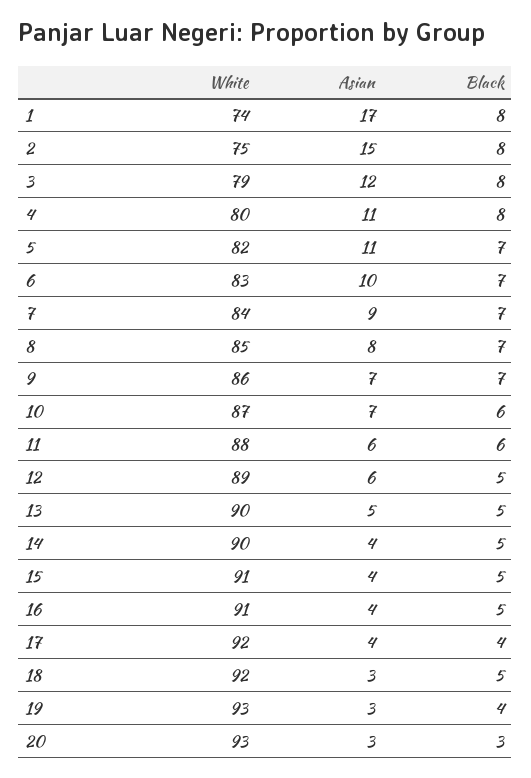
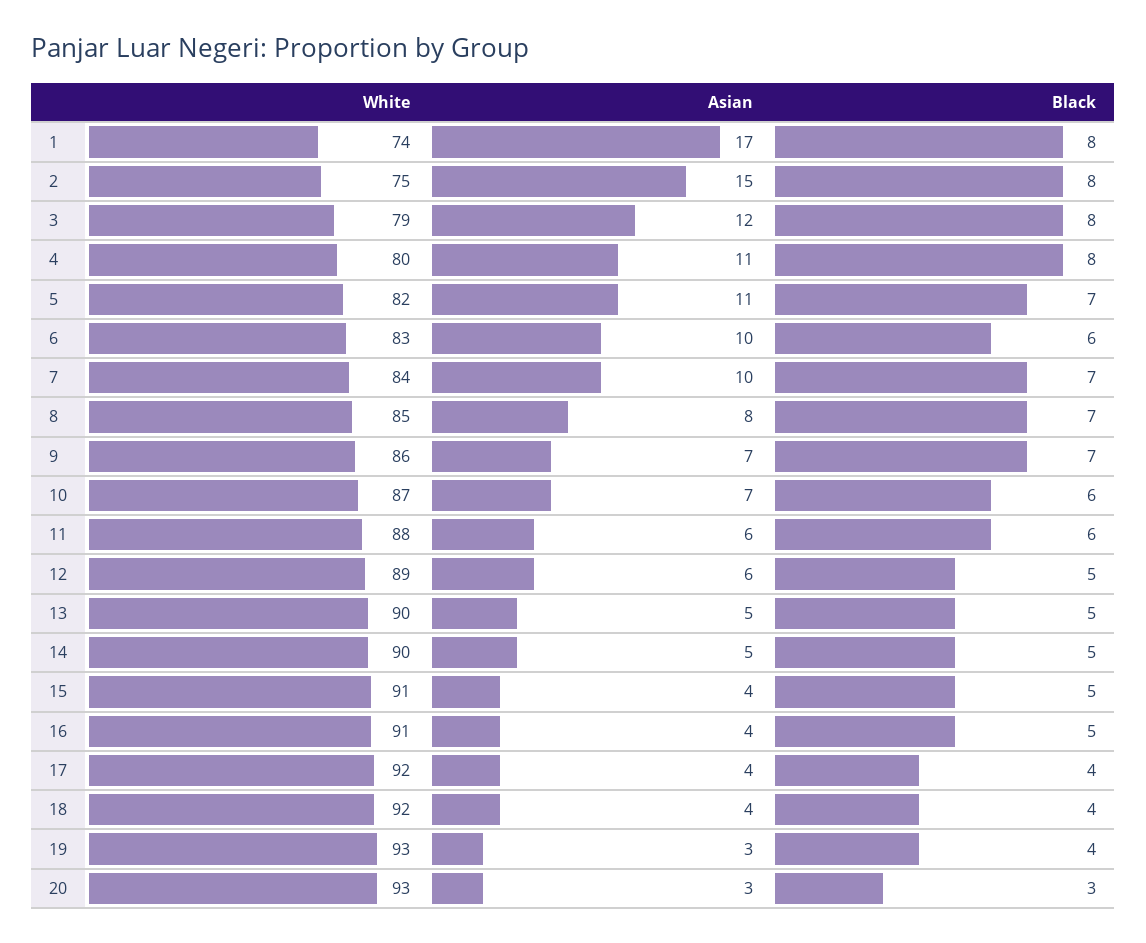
  {
    "White": {
      "1": 74,
      "2": 75,
      "3": 79,
      "4": 80,
      "5": 82,
      "6": 83,
      "7": 84,
      "8": 85,
      "9": 86,
      "10": 87,
      "11": 88,
      "12": 89,
      "13": 90,
      "14": 90,
      "15": 91,
      "16": 91,
      "17": 92,
      "18": 92,
      "19": 93,
      "20": 93
    },
    "Asian": {
      "1": 17,
      "2": 15,
      "3": 12,
      "4": 11,
      "5": 11,
      "6": 10,
-     "7": 9,
+     "7": 10,
      "8": 8,
      "9": 7,
      "10": 7,
      "11": 6,
      "12": 6,
      "13": 5,
-     "14": 4,
+     "14": 5,
      "15": 4,
      "16": 4,
      "17": 4,
-     "18": 3,
+     "18": 4,
      "19": 3,
      "20": 3
    },
    "Black": {
      "1": 8,
      "2": 8,
      "3": 8,
      "4": 8,
      "5": 7,
-     "6": 7,
+     "6": 6,
      "7": 7,
      "8": 7,
      "9": 7,
      "10": 6,
      "11": 6,
      "12": 5,
      "13": 5,
      "14": 5,
      "15": 5,
      "16": 5,
      "17": 4,
-     "18": 5,
+     "18": 4,
      "19": 4,
      "20": 3
    }
  }

